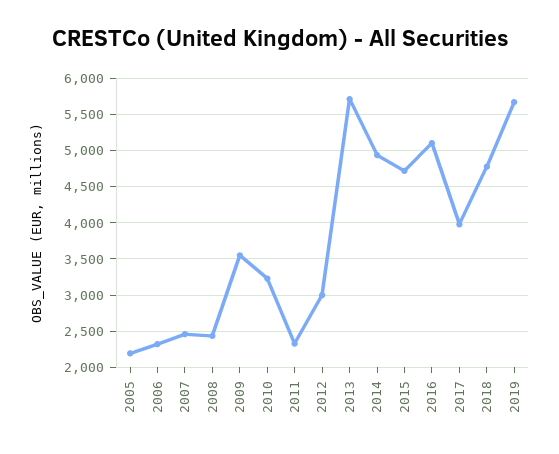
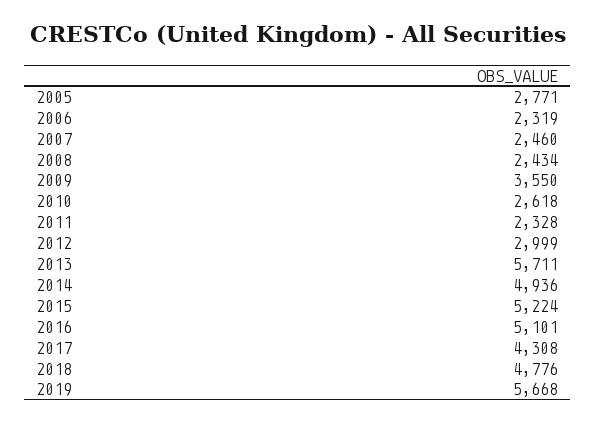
  {
-   "2005": 2200,
+   "2005": 2771,
    "2006": 2319,
    "2007": 2460,
    "2008": 2434,
    "2009": 3550,
-   "2010": 3200,
+   "2010": 2618,
    "2011": 2328,
    "2012": 2999,
    "2013": 5711,
    "2014": 4936,
-   "2015": 4700,
+   "2015": 5224,
    "2016": 5101,
-   "2017": 4000,
+   "2017": 4308,
    "2018": 4776,
    "2019": 5668
  }

